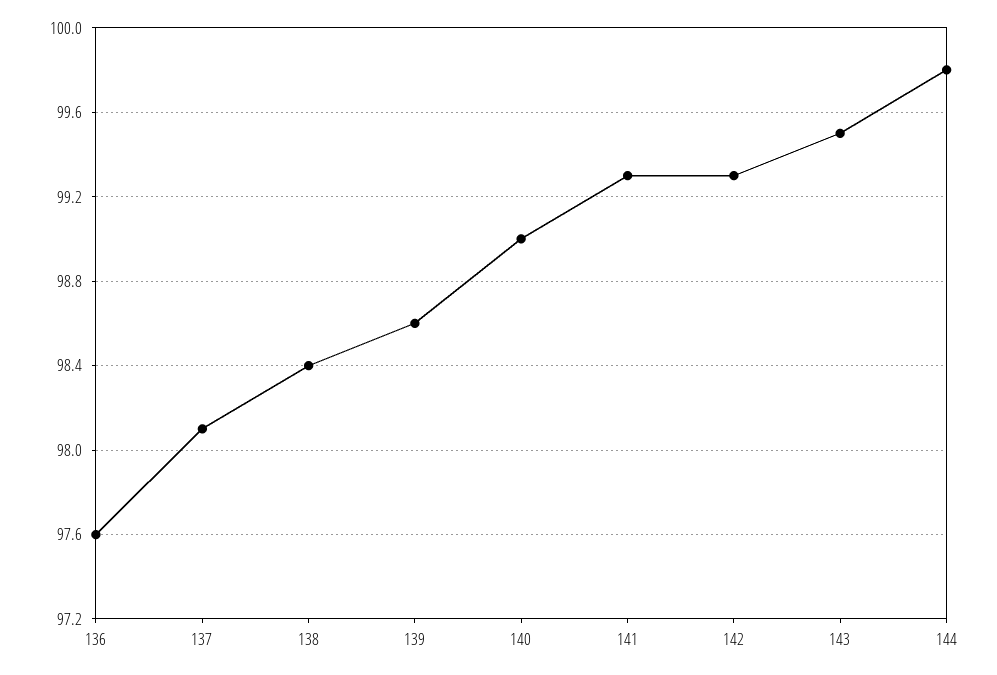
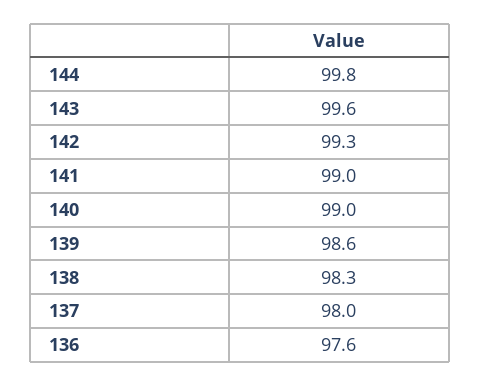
  {
    "136": 97.6,
-   "137": 98.1,
+   "137": 98,
-   "138": 98.4,
+   "138": 98.3,
    "139": 98.6,
    "140": 99,
-   "141": 99.3,
+   "141": 99,
    "142": 99.3,
-   "143": 99.5,
+   "143": 99.6,
    "144": 99.8
  }

